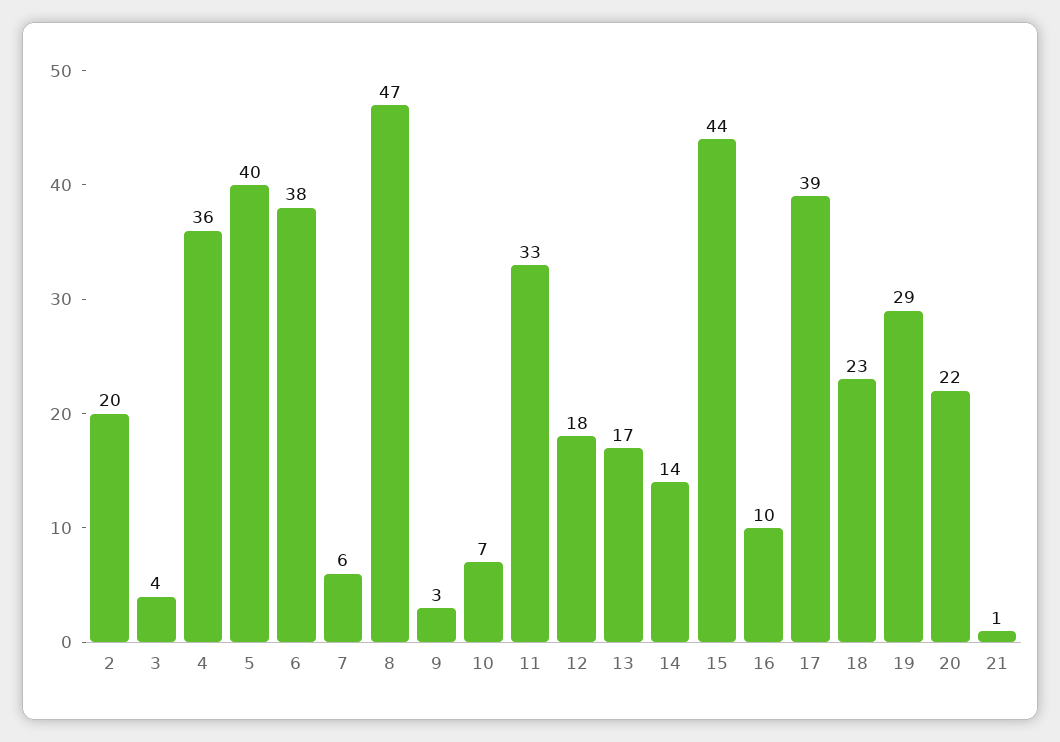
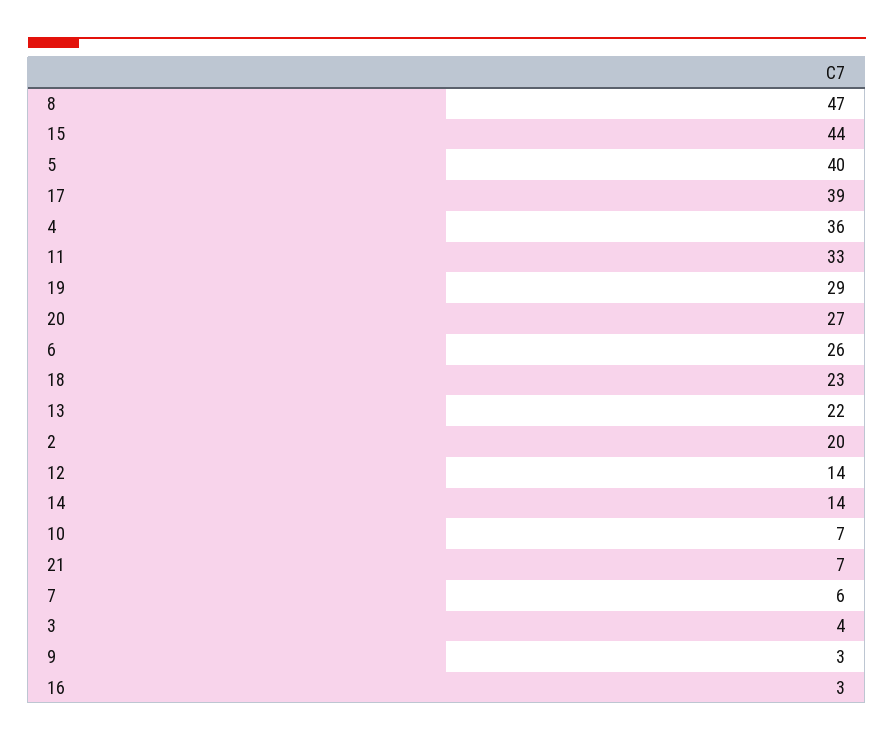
  {
    "2": 20,
    "3": 4,
    "4": 36,
    "5": 40,
-   "6": 38,
+   "6": 26,
    "7": 6,
    "8": 47,
    "9": 3,
    "10": 7,
    "11": 33,
-   "12": 18,
+   "12": 14,
-   "13": 17,
+   "13": 22,
    "14": 14,
    "15": 44,
-   "16": 10,
+   "16": 3,
    "17": 39,
    "18": 23,
    "19": 29,
-   "20": 22,
+   "20": 27,
-   "21": 1
+   "21": 7
  }

